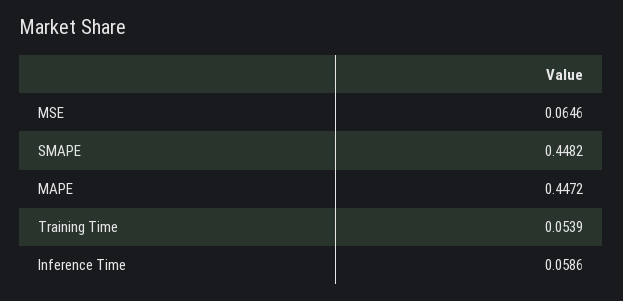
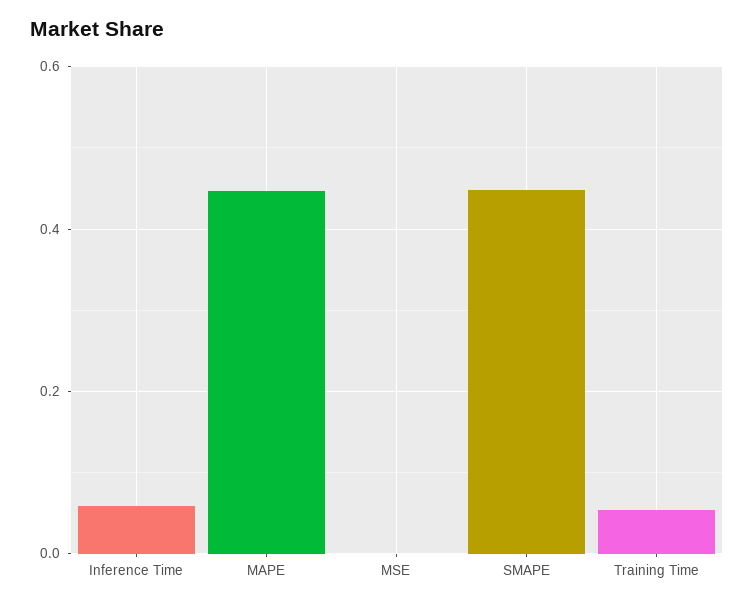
  {
-   "MSE": 0.0646,
+   "MSE": 0,
    "SMAPE": 0.4482,
    "MAPE": 0.4472,
    "Training Time": 0.0539,
    "Inference Time": 0.0586
  }

